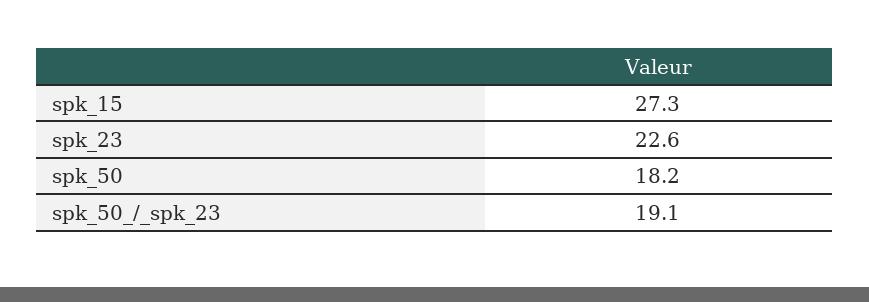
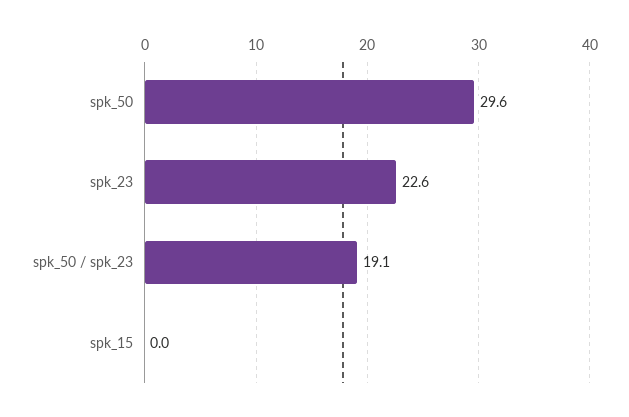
  {
-   "spk_15": 27.3,
+   "spk_15": 0,
    "spk_23": 22.6,
-   "spk_50": 18.2,
+   "spk_50": 29.6,
    "spk_50_/_spk_23": 19.1
  }

